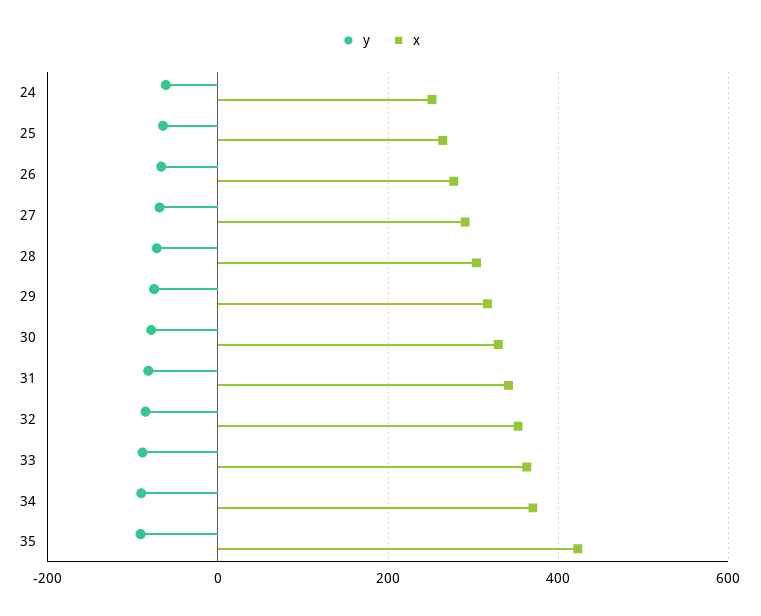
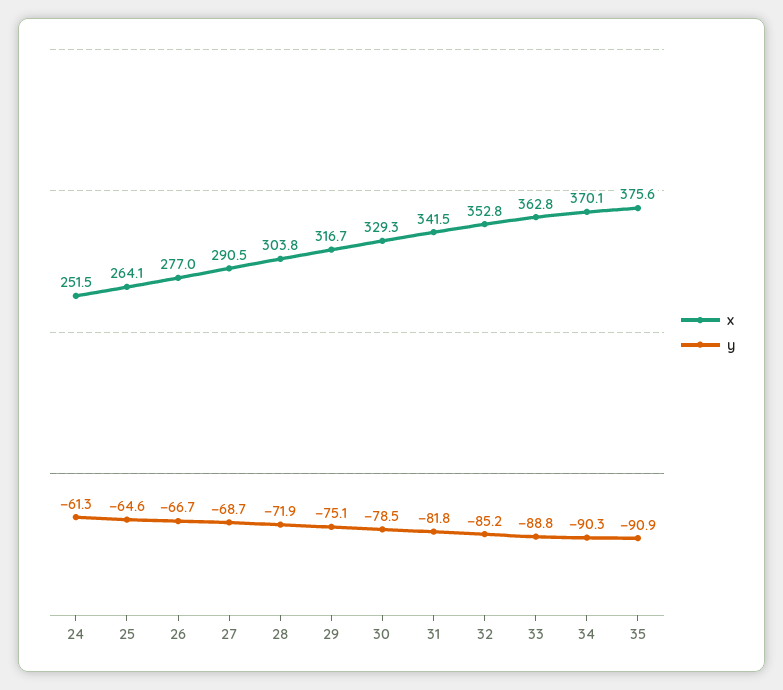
  {
    "y": {
      "24": -61.3,
      "25": -64.6,
      "26": -66.7,
      "27": -68.7,
      "28": -71.9,
      "29": -75.1,
      "30": -78.5,
      "31": -81.8,
      "32": -85.2,
      "33": -88.8,
      "34": -90.3,
      "35": -90.9
    },
    "x": {
      "24": 251.5,
      "25": 264.1,
      "26": 277,
      "27": 290.5,
      "28": 303.8,
      "29": 316.7,
      "30": 329.3,
      "31": 341.5,
      "32": 352.8,
      "33": 362.8,
      "34": 370.1,
-     "35": 420
+     "35": 375.6
    }
  }

